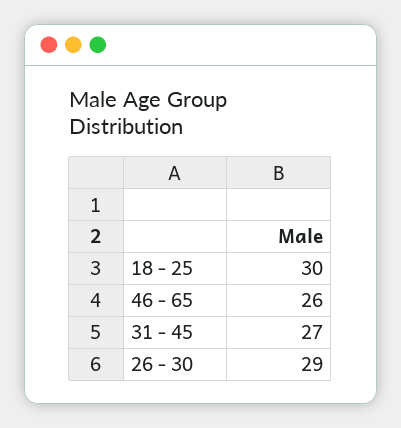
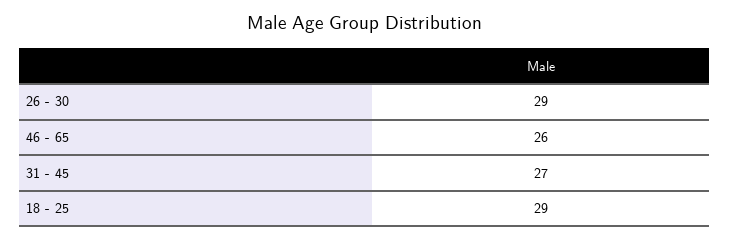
  {
-   "18 - 25": 30,
+   "18 - 25": 29,
    "46 - 65": 26,
    "31 - 45": 27,
    "26 - 30": 29
  }

